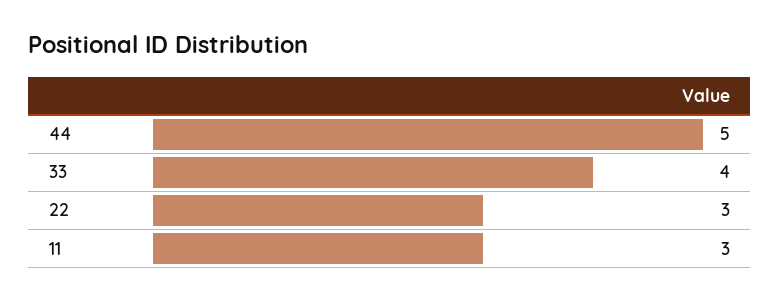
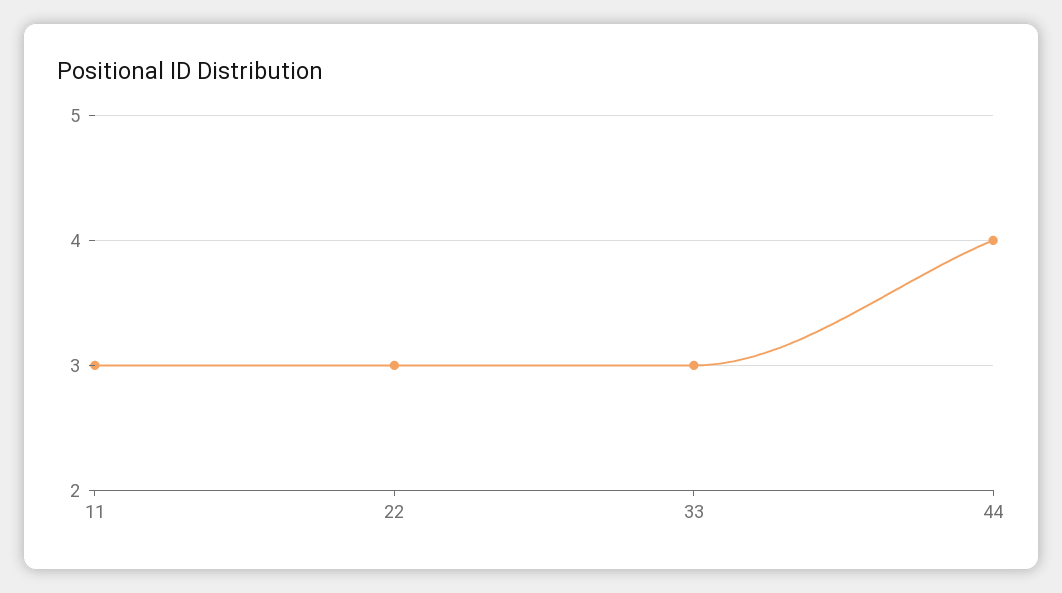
  {
-   "44": 5,
+   "44": 4,
-   "33": 4,
+   "33": 3,
    "22": 3,
    "11": 3
  }

